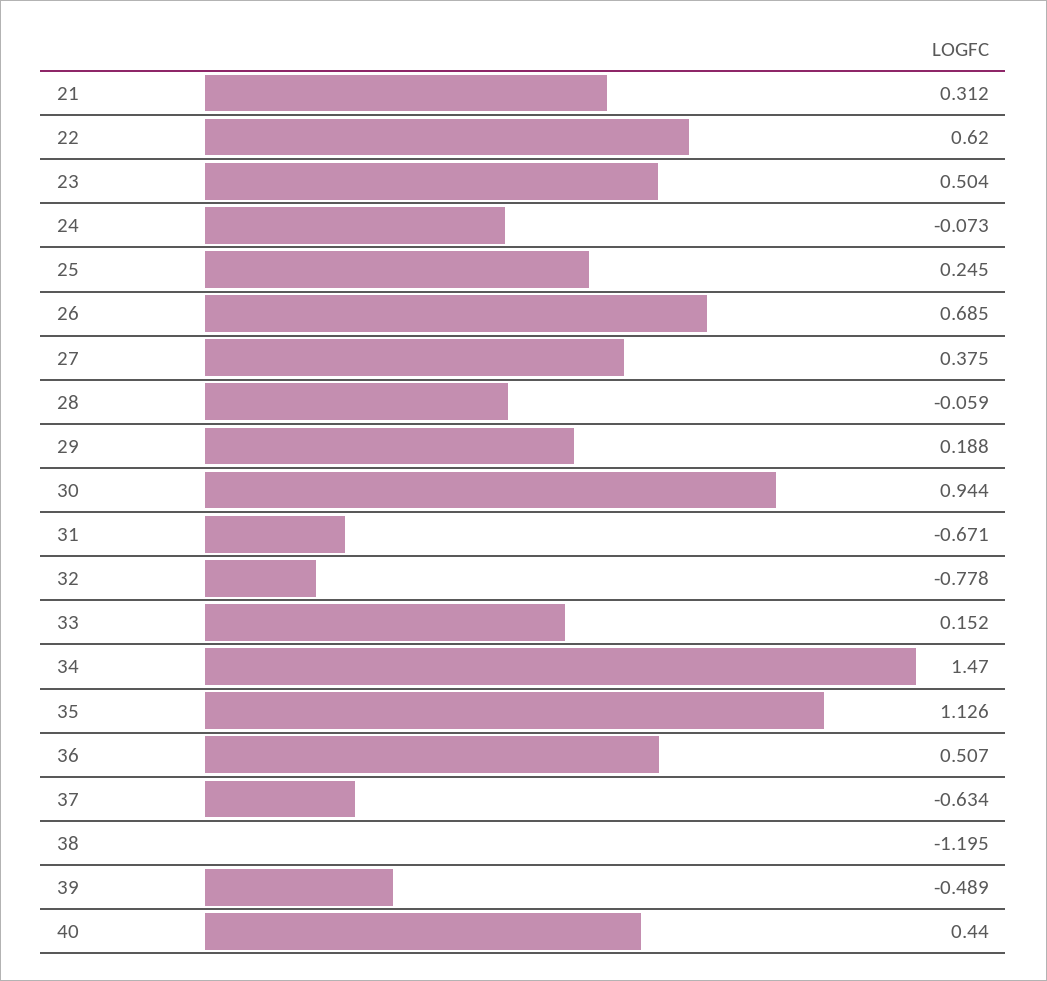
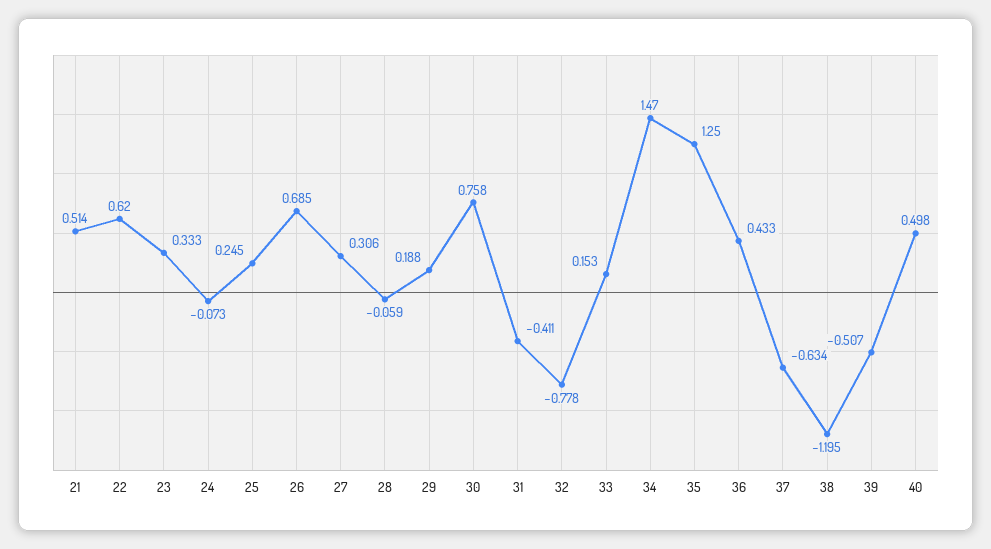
  {
-   "21": 0.312,
+   "21": 0.514,
    "22": 0.62,
-   "23": 0.504,
+   "23": 0.333,
    "24": -0.073,
    "25": 0.245,
    "26": 0.685,
-   "27": 0.375,
+   "27": 0.306,
    "28": -0.059,
    "29": 0.188,
-   "30": 0.944,
+   "30": 0.758,
-   "31": -0.671,
+   "31": -0.411,
    "32": -0.778,
-   "33": 0.152,
+   "33": 0.153,
    "34": 1.47,
-   "35": 1.126,
+   "35": 1.25,
-   "36": 0.507,
+   "36": 0.433,
    "37": -0.634,
    "38": -1.195,
-   "39": -0.489,
+   "39": -0.507,
-   "40": 0.44
+   "40": 0.498
  }

